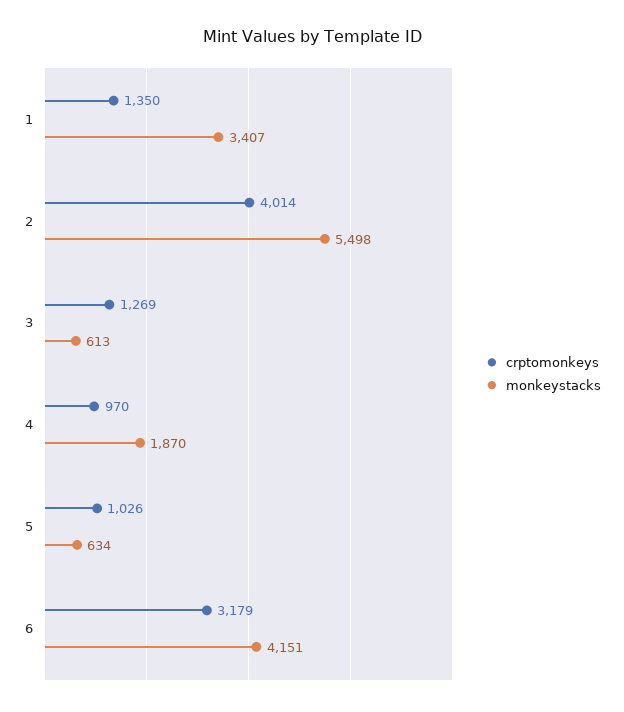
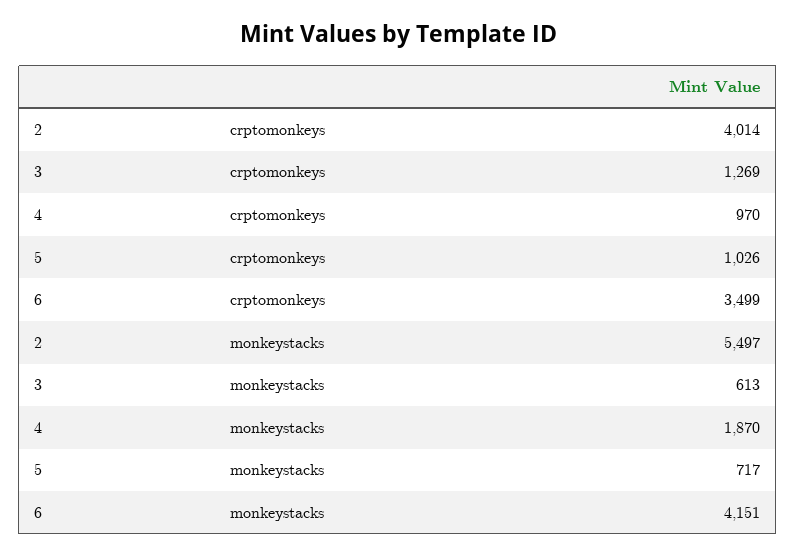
  {
    "crptomonkeys": {
-     "1": 1350,
      "2": 4014,
      "3": 1269,
      "4": 970,
      "5": 1026,
-     "6": 3179
+     "6": 3499
    },
    "monkeystacks": {
-     "1": 3407,
-     "2": 5498,
+     "2": 5497,
      "3": 613,
      "4": 1870,
-     "5": 634,
+     "5": 717,
      "6": 4151
    }
  }

